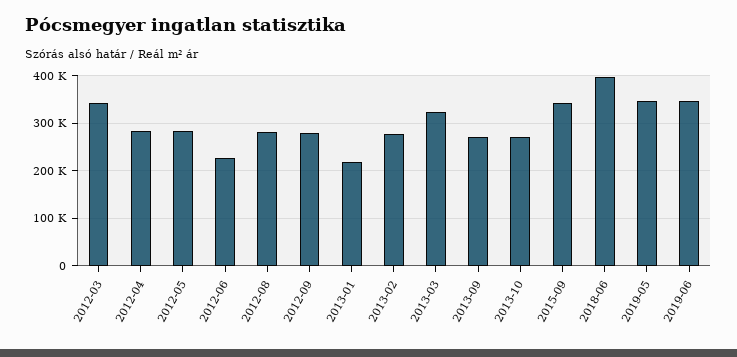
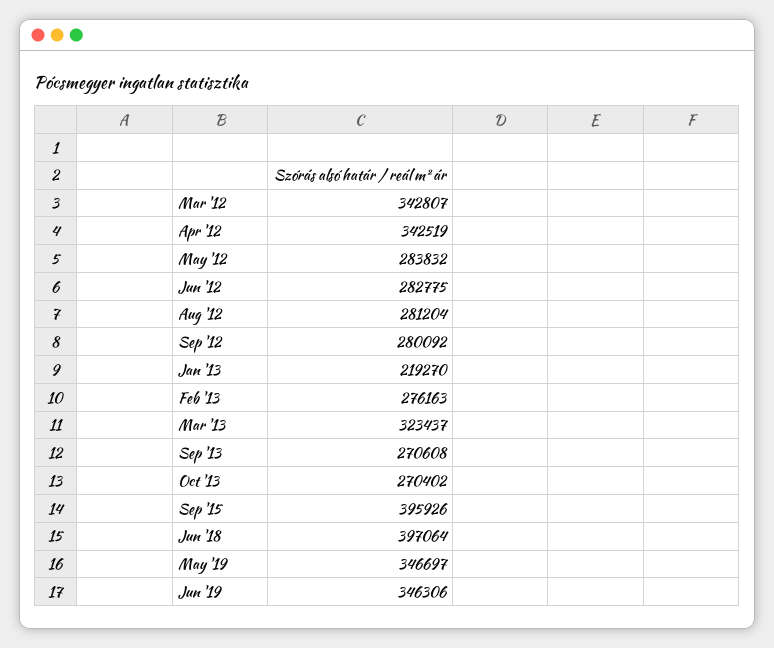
  {
    "2012-03": 342807,
-   "2012-04": 280000,
+   "2012-04": 342519,
    "2012-05": 283832,
-   "2012-06": 220000,
+   "2012-06": 282775,
    "2012-08": 281204,
    "2012-09": 280092,
    "2013-01": 219270,
    "2013-02": 276163,
    "2013-03": 323437,
    "2013-09": 270608,
    "2013-10": 270402,
-   "2015-09": 340000,
+   "2015-09": 395926,
    "2018-06": 397064,
    "2019-05": 346697,
    "2019-06": 346306
  }

